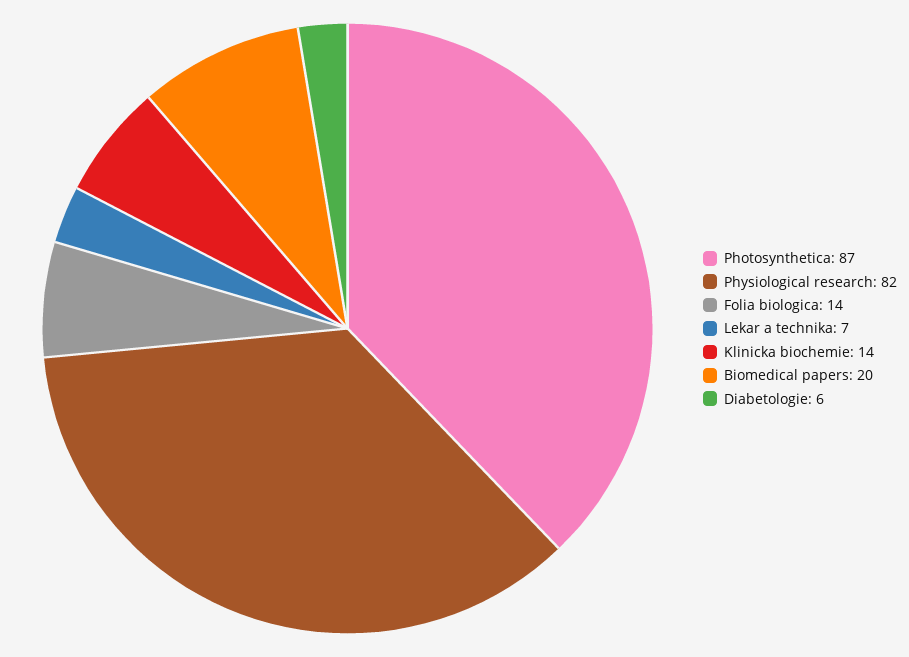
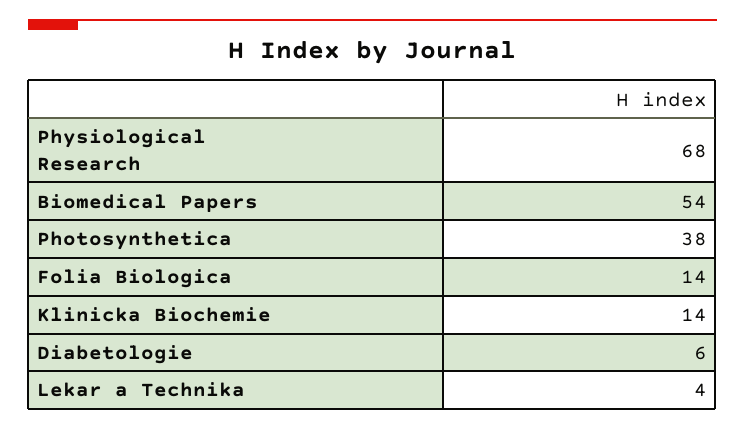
  {
-   "Photosynthetica": 87,
+   "Photosynthetica": 38,
-   "Physiological research": 82,
+   "Physiological research": 68,
    "Folia biologica": 14,
-   "Lekar a technika": 7,
+   "Lekar a technika": 4,
    "Klinicka biochemie": 14,
-   "Biomedical papers": 20,
+   "Biomedical papers": 54,
    "Diabetologie": 6
  }

